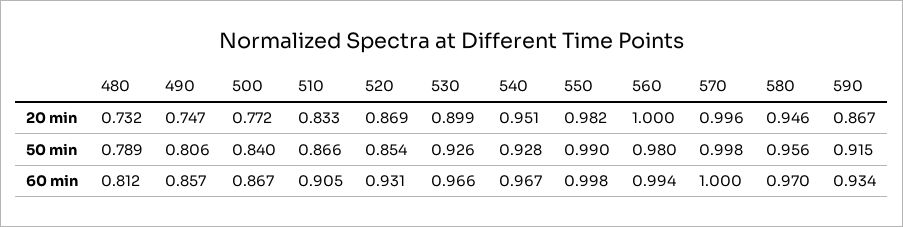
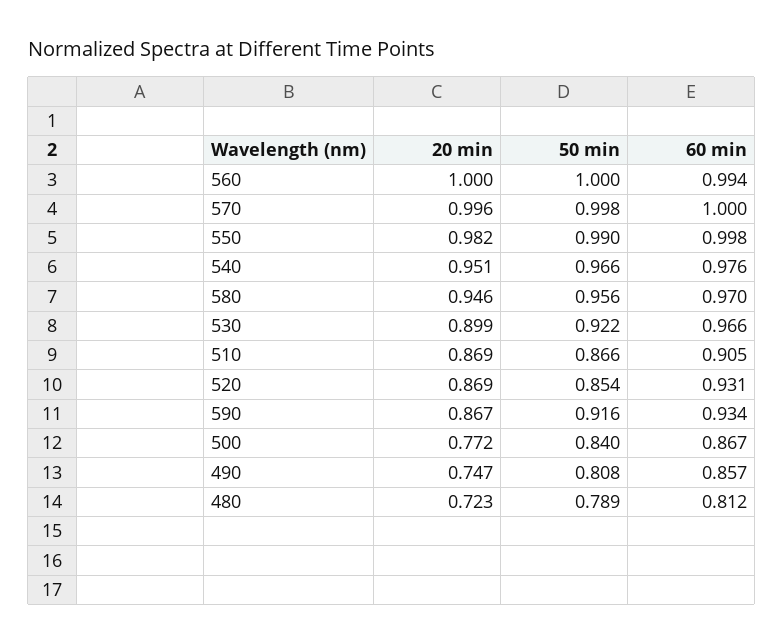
  {
    "480": {
-     "20 min": 0.732,
+     "20 min": 0.723,
      "50 min": 0.789,
      "60 min": 0.812
    },
    "490": {
      "20 min": 0.747,
-     "50 min": 0.806,
+     "50 min": 0.808,
      "60 min": 0.857
    },
    "500": {
      "20 min": 0.772,
      "50 min": 0.84,
      "60 min": 0.867
    },
    "510": {
-     "20 min": 0.833,
+     "20 min": 0.869,
      "50 min": 0.866,
      "60 min": 0.905
    },
    "520": {
      "20 min": 0.869,
      "50 min": 0.854,
      "60 min": 0.931
    },
    "530": {
      "20 min": 0.899,
-     "50 min": 0.926,
+     "50 min": 0.922,
      "60 min": 0.966
    },
    "540": {
      "20 min": 0.951,
-     "50 min": 0.928,
+     "50 min": 0.966,
-     "60 min": 0.967
+     "60 min": 0.976
    },
    "550": {
      "20 min": 0.982,
      "50 min": 0.99,
      "60 min": 0.998
    },
    "560": {
      "20 min": 1,
-     "50 min": 0.98,
+     "50 min": 1,
      "60 min": 0.994
    },
    "570": {
      "20 min": 0.996,
      "50 min": 0.998,
      "60 min": 1
    },
    "580": {
      "20 min": 0.946,
      "50 min": 0.956,
      "60 min": 0.97
    },
    "590": {
      "20 min": 0.867,
-     "50 min": 0.915,
+     "50 min": 0.916,
      "60 min": 0.934
    }
  }

